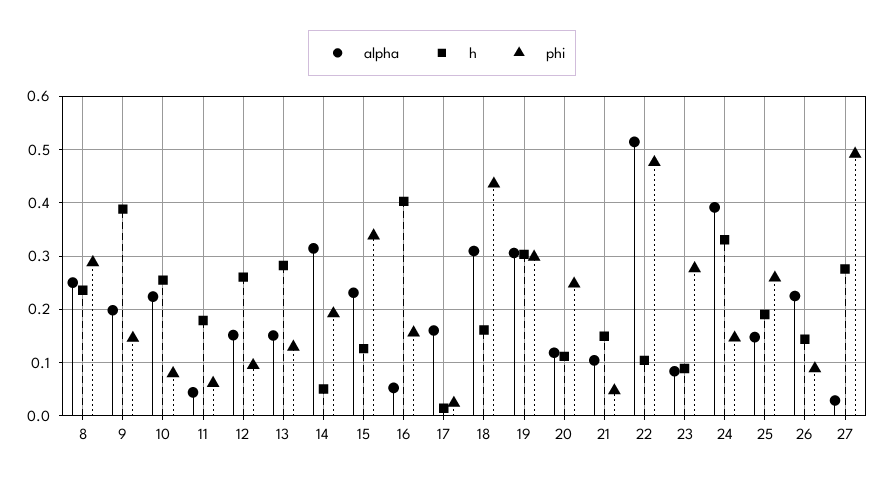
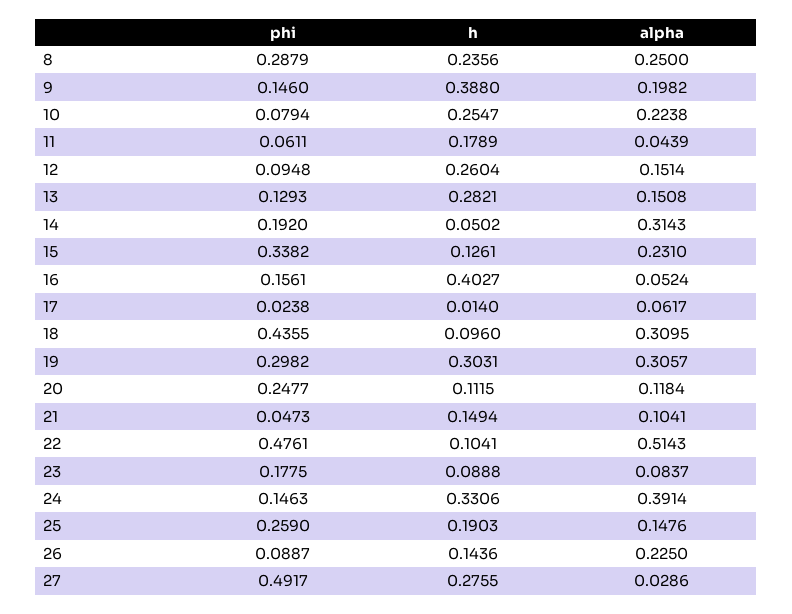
  {
    "alpha": {
      "8": 0.25,
      "9": 0.1982,
      "10": 0.2238,
      "11": 0.0439,
      "12": 0.1514,
      "13": 0.1508,
      "14": 0.3143,
      "15": 0.231,
      "16": 0.0524,
-     "17": 0.16,
+     "17": 0.0617,
      "18": 0.3095,
      "19": 0.3057,
      "20": 0.1184,
      "21": 0.1041,
      "22": 0.5143,
      "23": 0.0837,
      "24": 0.3914,
      "25": 0.1476,
      "26": 0.225,
      "27": 0.0286
    },
    "h": {
      "8": 0.2356,
      "9": 0.388,
      "10": 0.2547,
      "11": 0.1789,
      "12": 0.2604,
      "13": 0.2821,
      "14": 0.0502,
      "15": 0.1261,
      "16": 0.4027,
      "17": 0.014,
-     "18": 0.16,
+     "18": 0.096,
      "19": 0.3031,
      "20": 0.1115,
      "21": 0.1494,
      "22": 0.1041,
      "23": 0.0888,
      "24": 0.3306,
      "25": 0.1903,
      "26": 0.1436,
      "27": 0.2755
    },
    "phi": {
      "8": 0.2879,
      "9": 0.146,
      "10": 0.0794,
      "11": 0.0611,
      "12": 0.0948,
      "13": 0.1293,
      "14": 0.192,
      "15": 0.3382,
      "16": 0.1561,
      "17": 0.0238,
      "18": 0.4355,
      "19": 0.2982,
      "20": 0.2477,
      "21": 0.0473,
      "22": 0.4761,
-     "23": 0.28,
+     "23": 0.1775,
      "24": 0.1463,
      "25": 0.259,
      "26": 0.0887,
      "27": 0.4917
    }
  }

